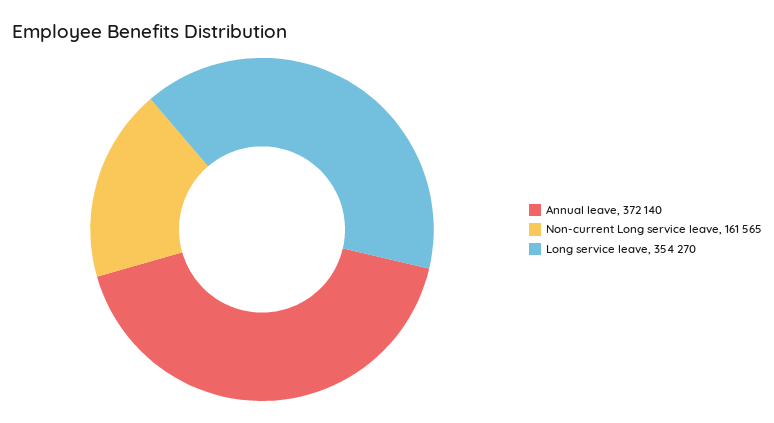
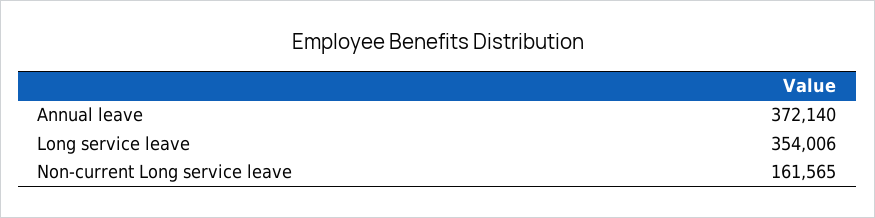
  {
    "Annual leave": 372140,
    "Non-current Long service leave": 161565,
-   "Long service leave": 354270
+   "Long service leave": 354006
  }

